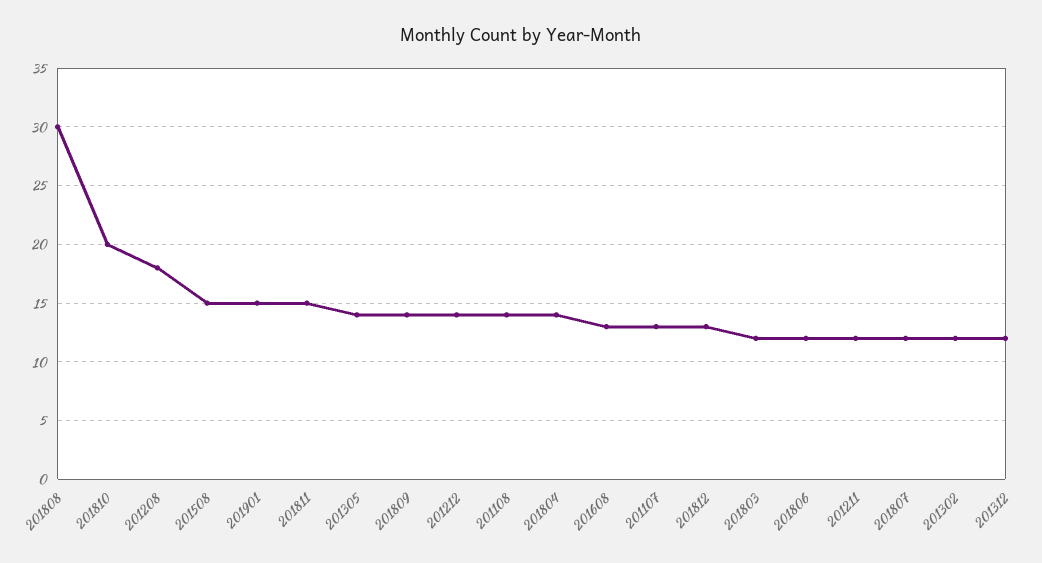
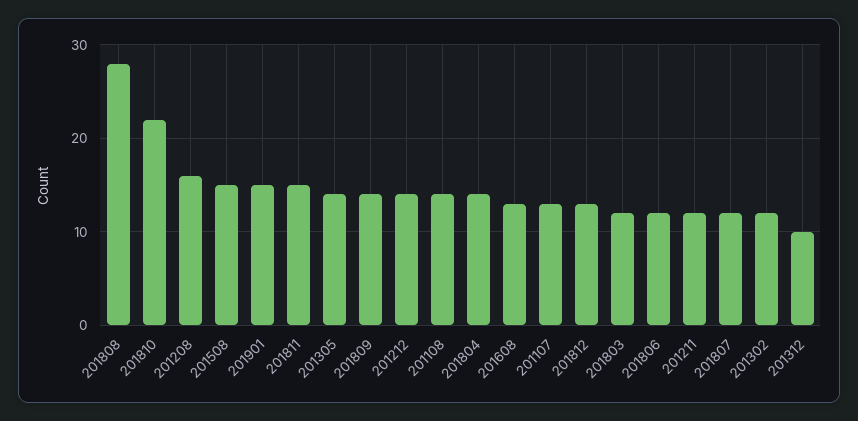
  {
-   "201808": 30,
+   "201808": 28,
-   "201810": 20,
+   "201810": 22,
-   "201208": 18,
+   "201208": 16,
    "201508": 15,
    "201901": 15,
    "201811": 15,
    "201305": 14,
    "201809": 14,
    "201212": 14,
    "201108": 14,
    "201804": 14,
    "201608": 13,
    "201107": 13,
    "201812": 13,
    "201803": 12,
    "201806": 12,
    "201211": 12,
    "201807": 12,
    "201302": 12,
-   "201312": 12
+   "201312": 10
  }

